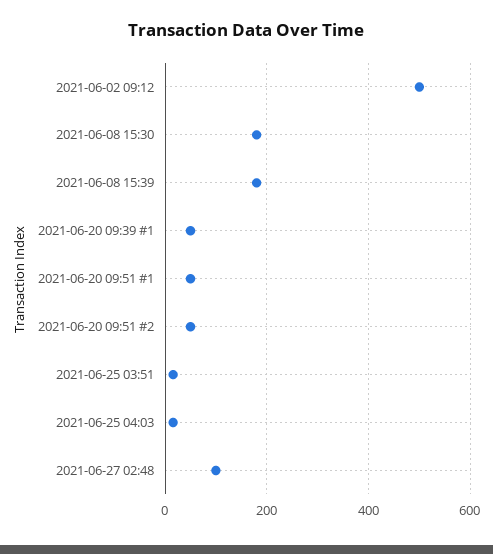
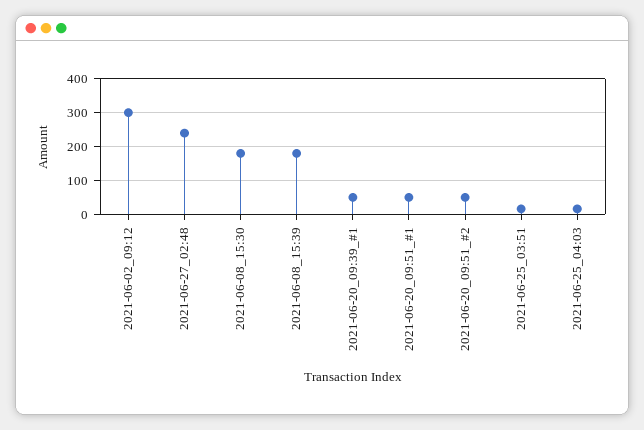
  {
-   "2021-06-02 09:12": 500,
+   "2021-06-02 09:12": 300,
    "2021-06-08 15:30": 180,
    "2021-06-08 15:39": 180,
    "2021-06-20 09:39 #1": 60,
    "2021-06-20 09:51 #1": 40,
    "2021-06-20 09:51 #2": 40,
    "2021-06-25 03:51": 20,
    "2021-06-25 04:03": 20,
-   "2021-06-27 02:48": 100
+   "2021-06-27 02:48": 240
  }

